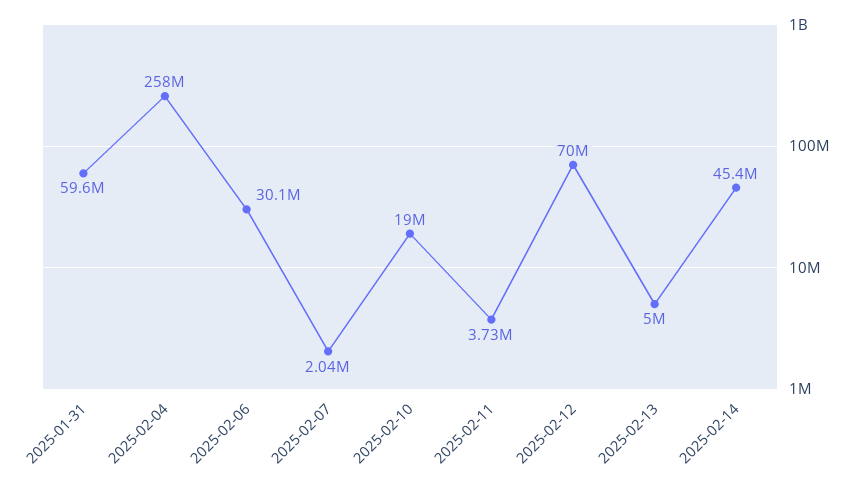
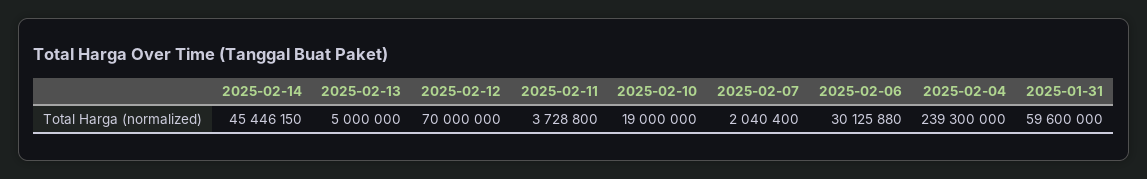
  {
    "2025-01-31": 59600000,
-   "2025-02-04": 258000000,
+   "2025-02-04": 239300000,
    "2025-02-06": 30125880,
    "2025-02-07": 2040400,
    "2025-02-10": 19000000,
    "2025-02-11": 3728800,
    "2025-02-12": 70000000,
    "2025-02-13": 5000000,
    "2025-02-14": 45446150
  }

